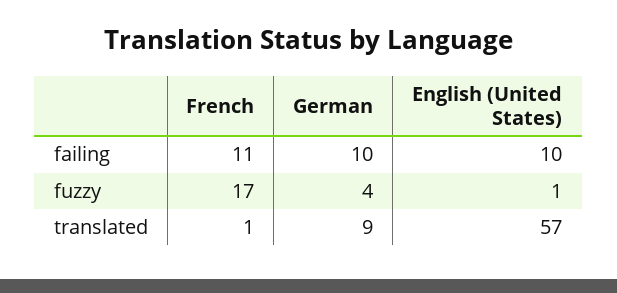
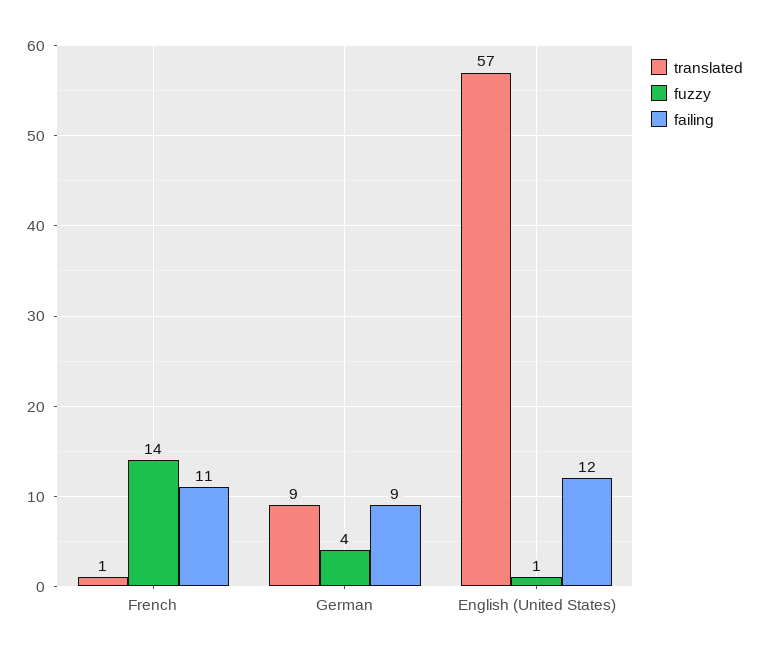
  {
    "failing": {
      "French": 11,
-     "German": 10,
+     "German": 9,
-     "English (United States)": 10
+     "English (United States)": 12
    },
    "fuzzy": {
-     "French": 17,
+     "French": 14,
      "German": 4,
      "English (United States)": 1
    },
    "translated": {
      "French": 1,
      "German": 9,
      "English (United States)": 57
    }
  }

